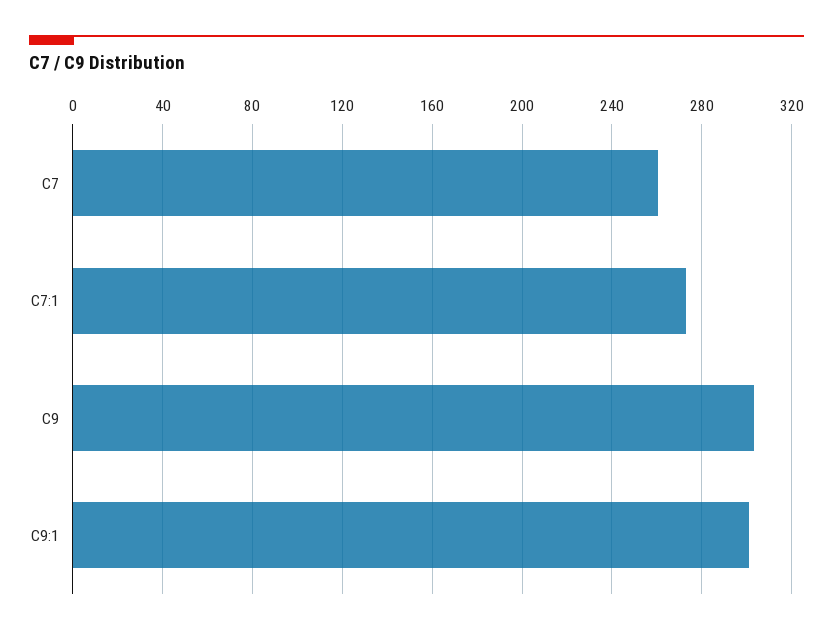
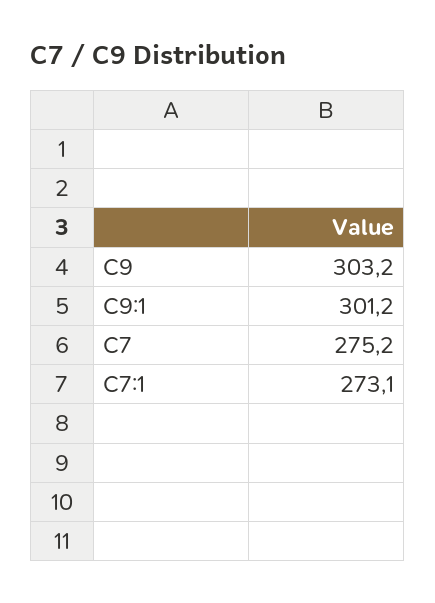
  {
-   "C7": 260,
+   "C7": 275.2,
    "C7:1": 273.1,
    "C9": 303.2,
    "C9:1": 301.2
  }

